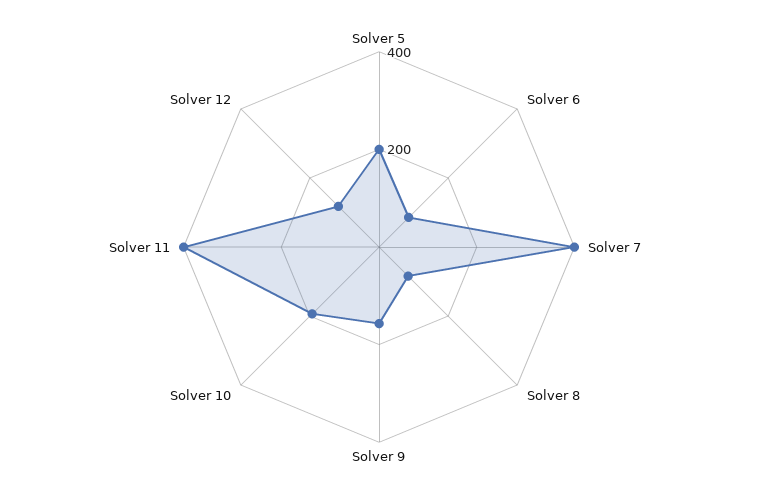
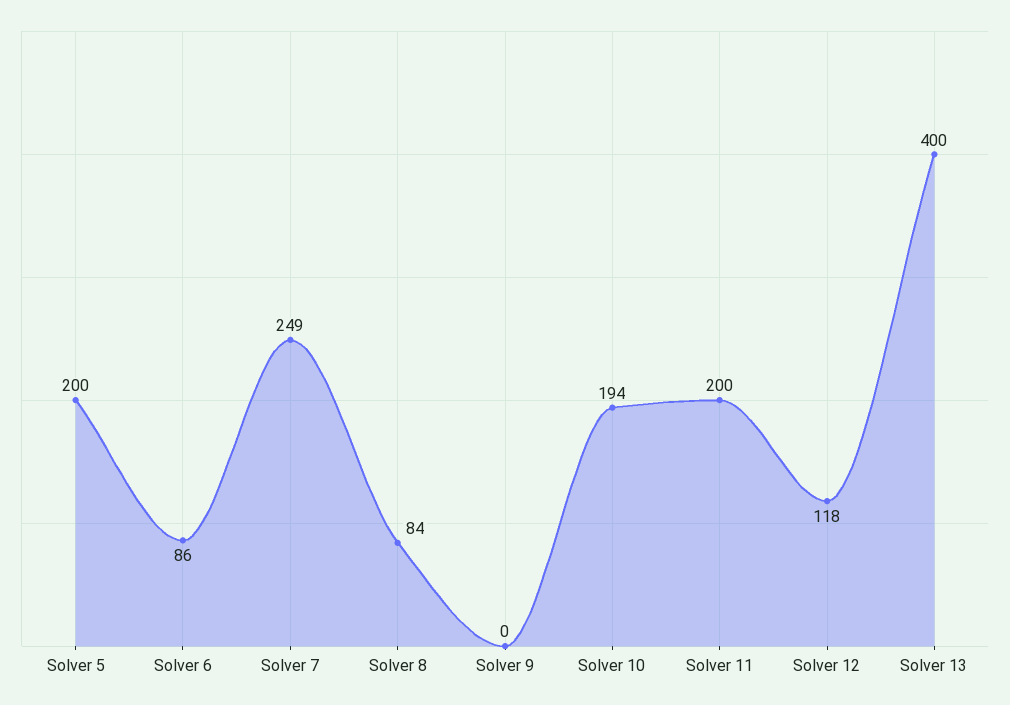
  {
    "Solver 5": 200,
    "Solver 6": 86,
-   "Solver 7": 400,
+   "Solver 7": 249,
    "Solver 8": 84,
-   "Solver 9": 150,
+   "Solver 9": 0,
    "Solver 10": 194,
-   "Solver 11": 400,
+   "Solver 11": 200,
-   "Solver 12": 118
+   "Solver 12": 118,
+   "Solver 13": 400
  }

